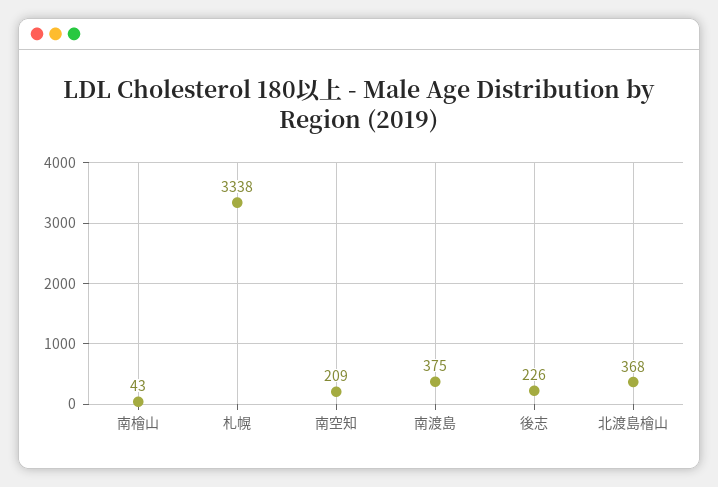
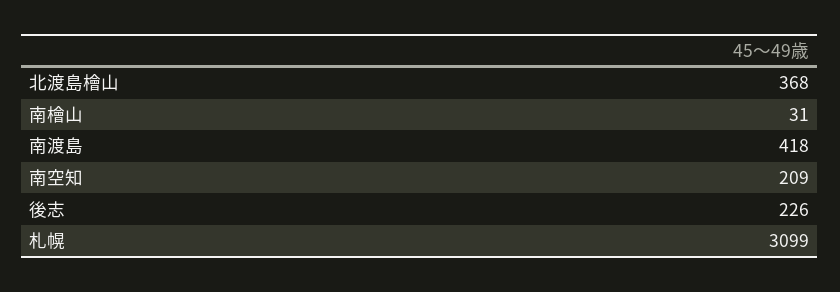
  {
-   "南檜山": 43,
+   "南檜山": 31,
-   "札幌": 3338,
+   "札幌": 3099,
    "南空知": 209,
-   "南渡島": 375,
+   "南渡島": 418,
    "後志": 226,
    "北渡島檜山": 368
  }

